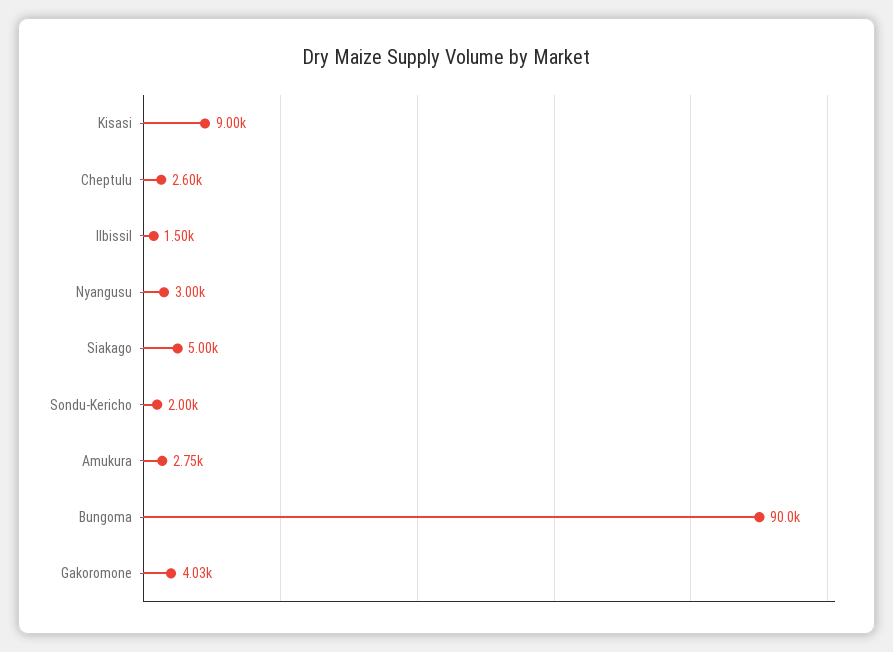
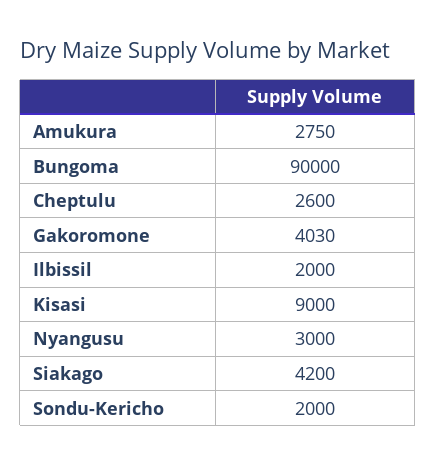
  {
    "Kisasi": 9000,
    "Cheptulu": 2600,
-   "Ilbissil": 1500,
+   "Ilbissil": 2000,
    "Nyangusu": 3000,
-   "Siakago": 5000,
+   "Siakago": 4200,
    "Sondu-Kericho": 2000,
    "Amukura": 2750,
    "Bungoma": 90000,
    "Gakoromone": 4030
  }

